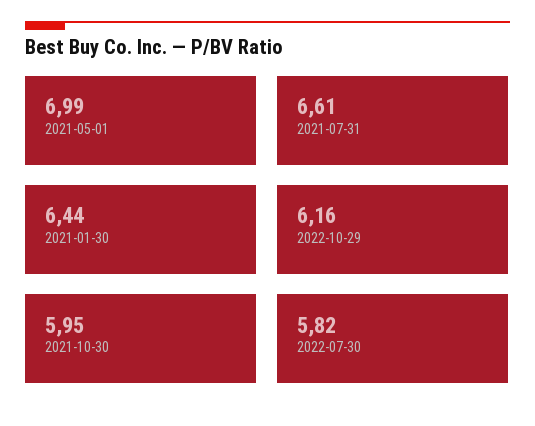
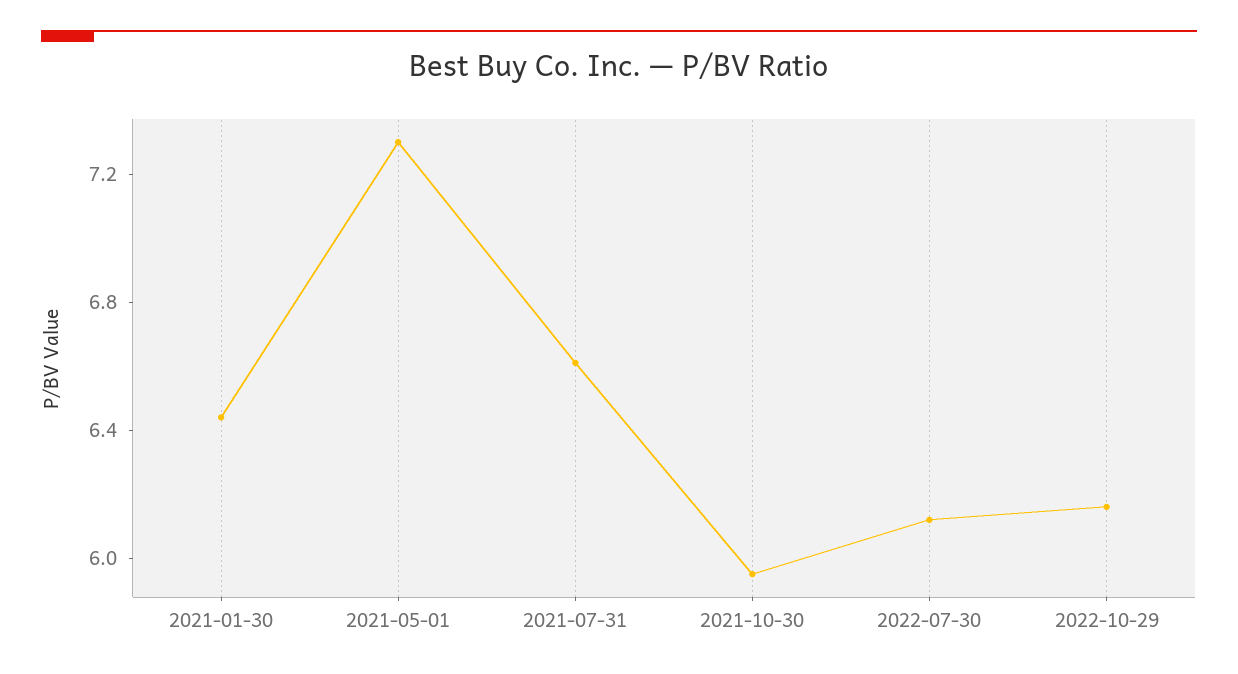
  {
-   "2021-05-01": 6.99,
+   "2021-05-01": 7.3,
    "2021-07-31": 6.61,
    "2021-01-30": 6.44,
    "2022-10-29": 6.16,
    "2021-10-30": 5.95,
-   "2022-07-30": 5.82
+   "2022-07-30": 6.1
  }

